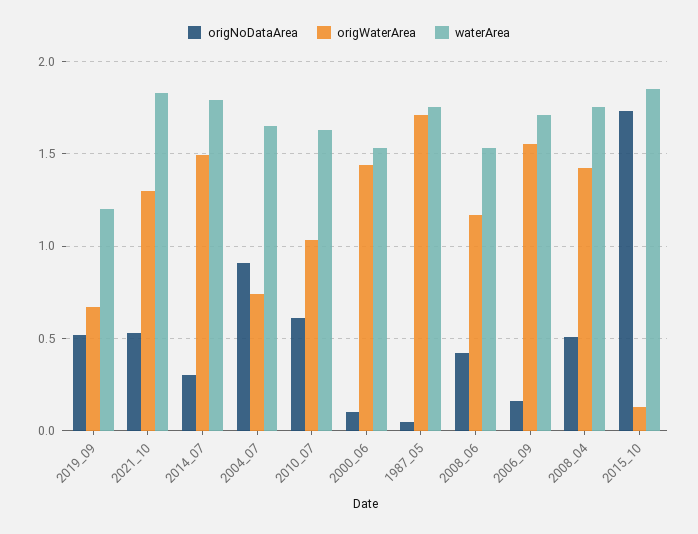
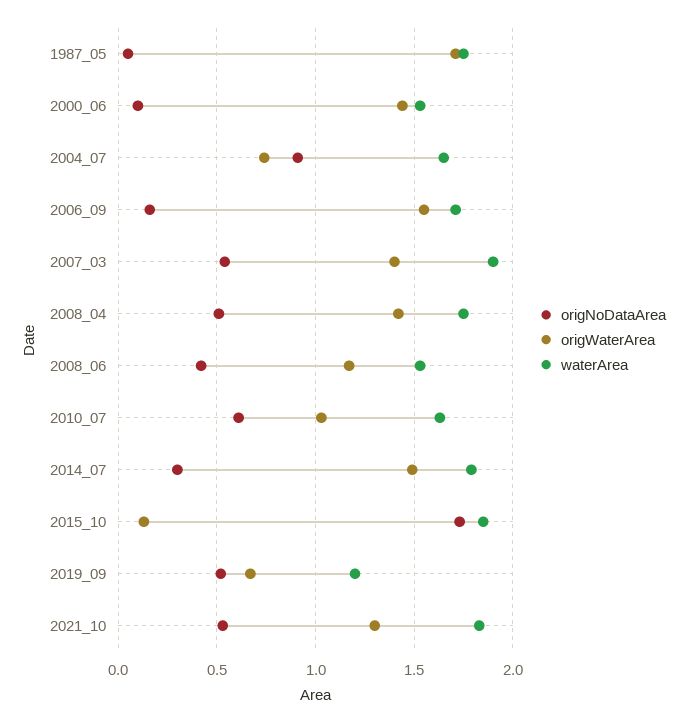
  {
    "origNoDataArea": {
      "2019_09": 0.5,
      "2021_10": 0.55,
      "2014_07": 0.3,
      "2004_07": 0.9,
      "2010_07": 0.6,
      "2000_06": 0.1,
      "1987_05": 0.05,
      "2008_06": 0.4,
      "2006_09": 0.15,
      "2008_04": 0.5,
-     "2015_10": 1.75
+     "2015_10": 1.75,
+     "2007_03": 0.55
    },
    "origWaterArea": {
      "2019_09": 0.65,
      "2021_10": 1.3,
      "2014_07": 1.5,
      "2004_07": 0.75,
      "2010_07": 1.05,
      "2000_06": 1.45,
      "1987_05": 1.7,
      "2008_06": 1.15,
      "2006_09": 1.55,
      "2008_04": 1.4,
-     "2015_10": 0.15
+     "2015_10": 0.15,
+     "2007_03": 1.4
    },
    "waterArea": {
      "2019_09": 1.2,
      "2021_10": 1.85,
      "2014_07": 1.8,
      "2004_07": 1.65,
      "2010_07": 1.65,
      "2000_06": 1.55,
      "1987_05": 1.75,
      "2008_06": 1.55,
      "2006_09": 1.7,
      "2008_04": 1.75,
-     "2015_10": 1.85
+     "2015_10": 1.85,
+     "2007_03": 1.9
    }
  }

